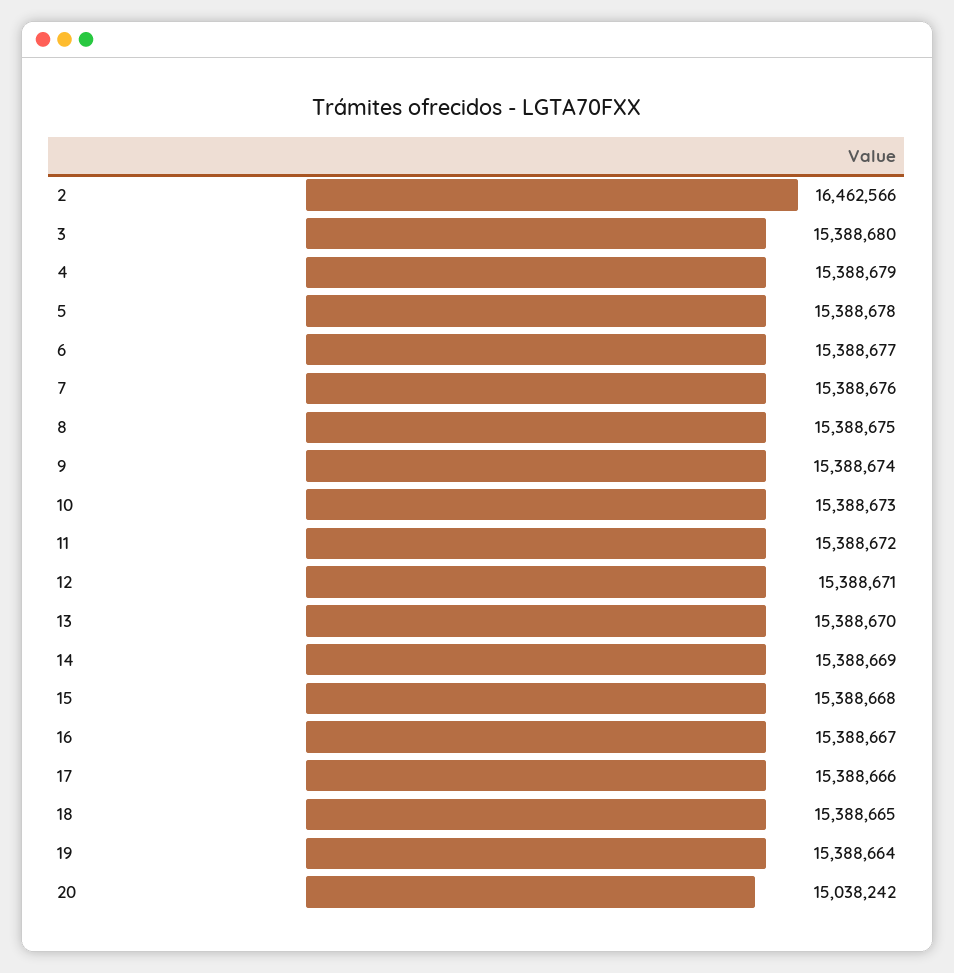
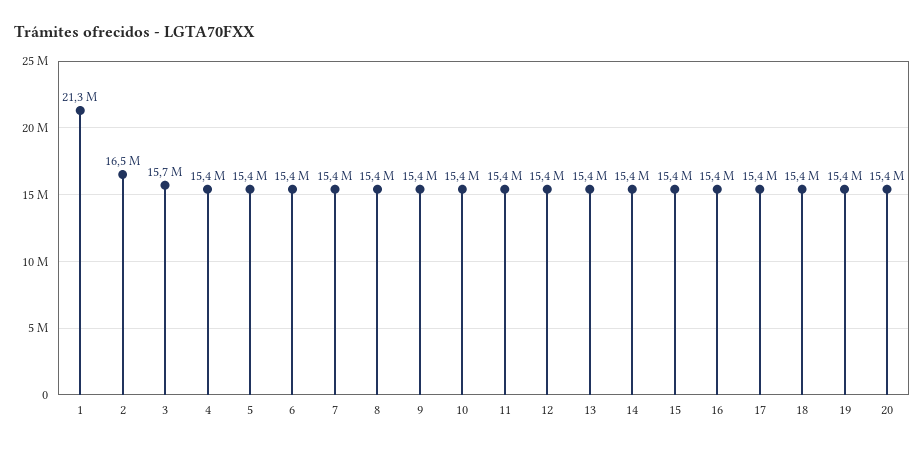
  {
    "2": 16462566,
-   "3": 15388680,
+   "3": 15700000,
    "4": 15388679,
    "5": 15388678,
    "6": 15388677,
    "7": 15388676,
    "8": 15388675,
    "9": 15388674,
    "10": 15388673,
    "11": 15388672,
    "12": 15388671,
    "13": 15388670,
    "14": 15388669,
    "15": 15388668,
    "16": 15388667,
    "17": 15388666,
    "18": 15388665,
    "19": 15388664,
-   "20": 15038242
+   "20": 15400000,
+   "1": 21300000
  }

